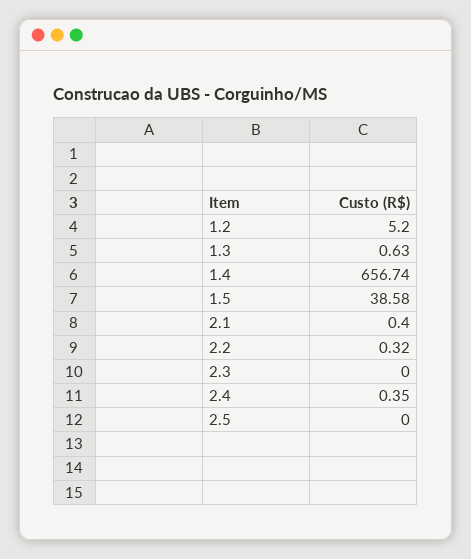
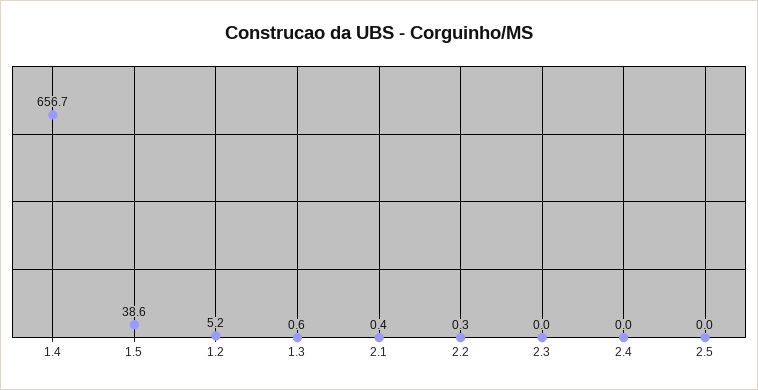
  {
    "1.2": 5.2,
    "1.3": 0.63,
    "1.4": 656.74,
    "1.5": 38.58,
    "2.1": 0.4,
    "2.2": 0.32,
    "2.3": 0,
-   "2.4": 0.35,
+   "2.4": 0,
    "2.5": 0
  }

